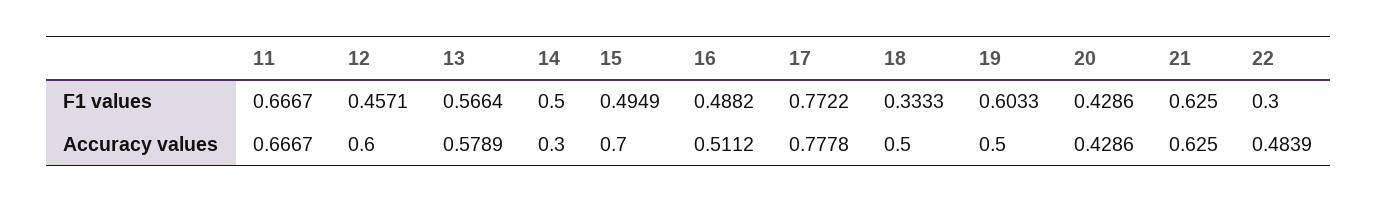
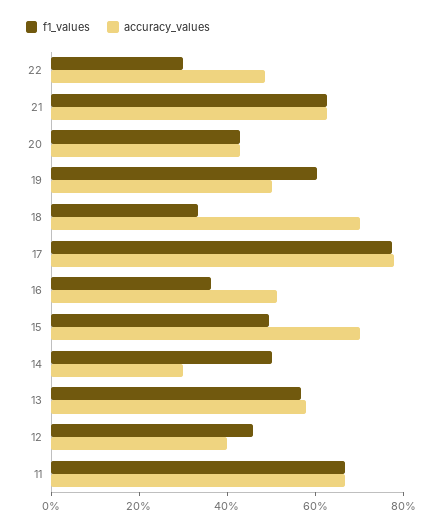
  {
    "F1 values": {
      "11": 0.6667,
      "12": 0.4571,
      "13": 0.5664,
      "14": 0.5,
      "15": 0.4949,
-     "16": 0.4882,
+     "16": 0.35,
      "17": 0.7722,
      "18": 0.3333,
      "19": 0.6033,
      "20": 0.4286,
      "21": 0.625,
      "22": 0.3
    },
    "Accuracy values": {
      "11": 0.6667,
-     "12": 0.6,
+     "12": 0.4,
      "13": 0.5789,
      "14": 0.3,
      "15": 0.7,
      "16": 0.5112,
      "17": 0.7778,
-     "18": 0.5,
+     "18": 0.7,
      "19": 0.5,
      "20": 0.4286,
      "21": 0.625,
      "22": 0.4839
    }
  }

